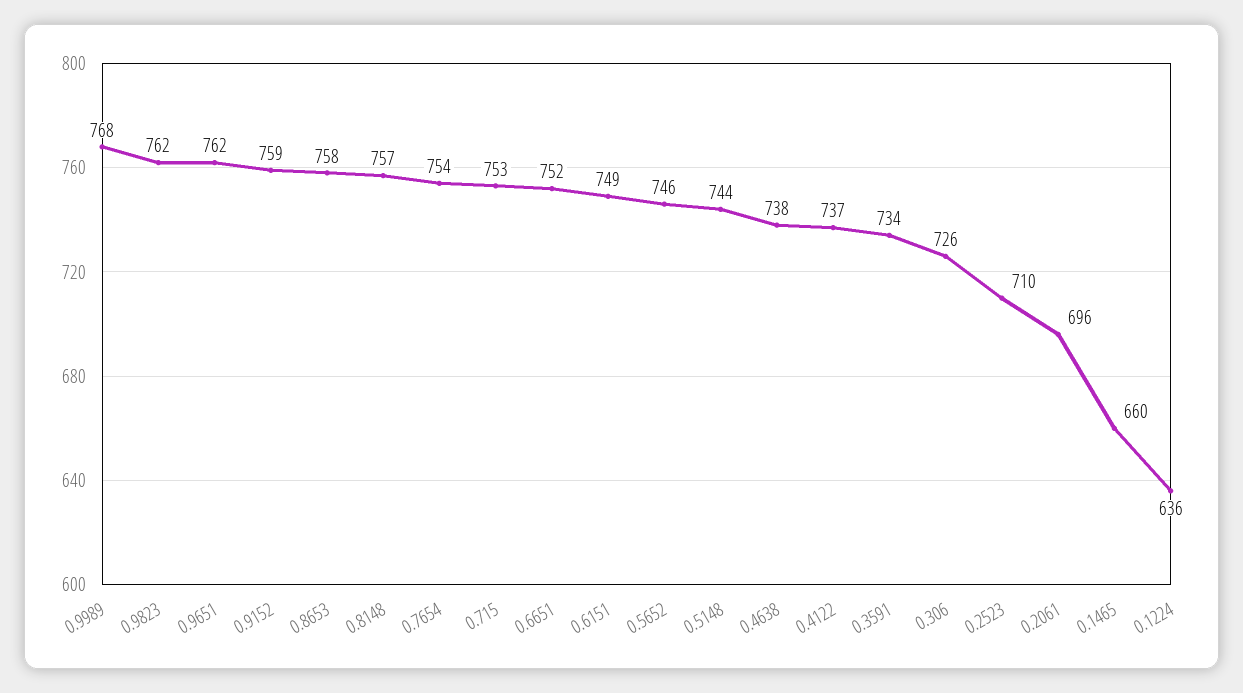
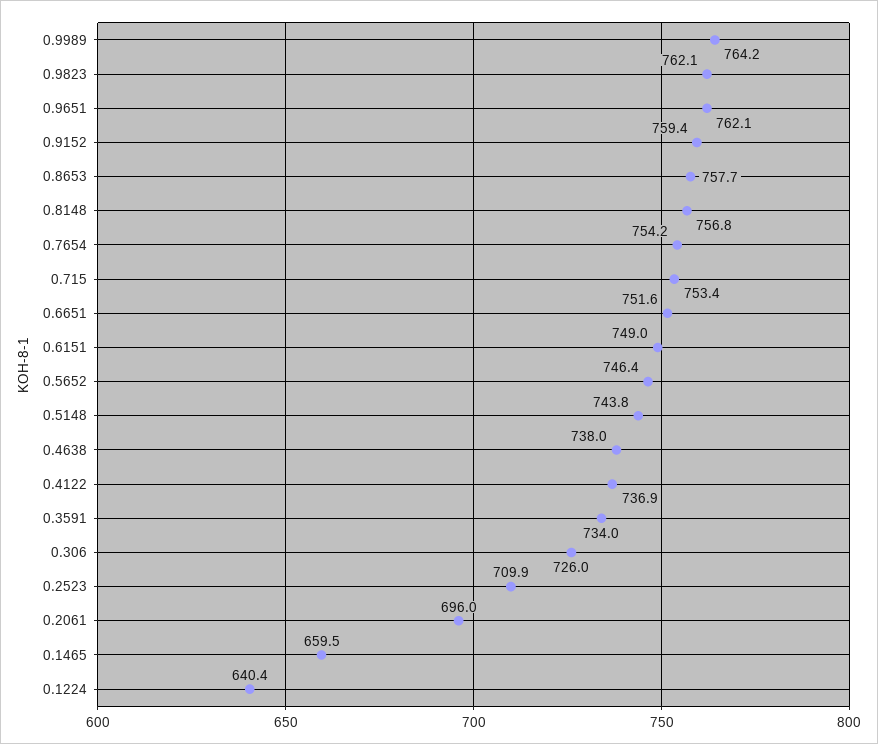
  {
-   "0.9989": 768,
+   "0.9989": 764.2,
    "0.9823": 762.1,
    "0.9651": 762.1,
    "0.9152": 759.4,
    "0.8653": 757.7,
    "0.8148": 756.8,
    "0.7654": 754.2,
    "0.715": 753.4,
    "0.6651": 751.6,
    "0.6151": 749,
    "0.5652": 746.4,
    "0.5148": 743.8,
    "0.4638": 738,
    "0.4122": 736.9,
    "0.3591": 734,
    "0.306": 726,
    "0.2523": 709.9,
    "0.2061": 696,
    "0.1465": 659.5,
-   "0.1224": 636
+   "0.1224": 640.4
  }

